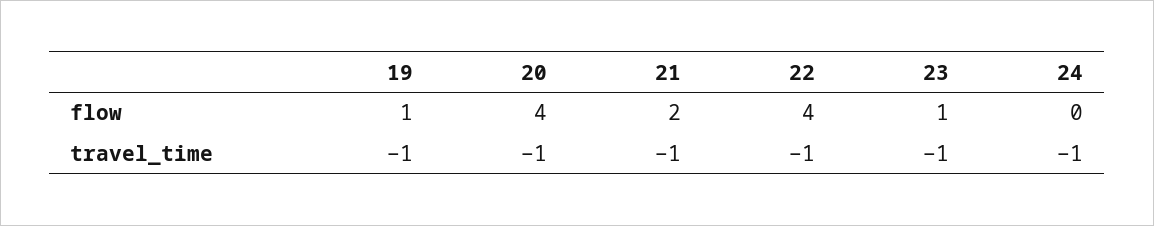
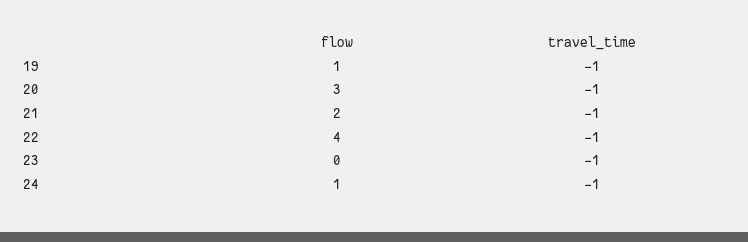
  {
    "19": {
      "flow": 1,
      "travel_time": -1
    },
    "20": {
-     "flow": 4,
+     "flow": 3,
      "travel_time": -1
    },
    "21": {
      "flow": 2,
      "travel_time": -1
    },
    "22": {
      "flow": 4,
      "travel_time": -1
    },
    "23": {
-     "flow": 1,
+     "flow": 0,
      "travel_time": -1
    },
    "24": {
-     "flow": 0,
+     "flow": 1,
      "travel_time": -1
    }
  }

